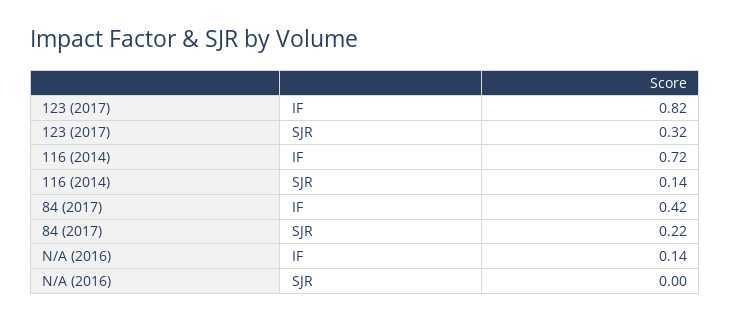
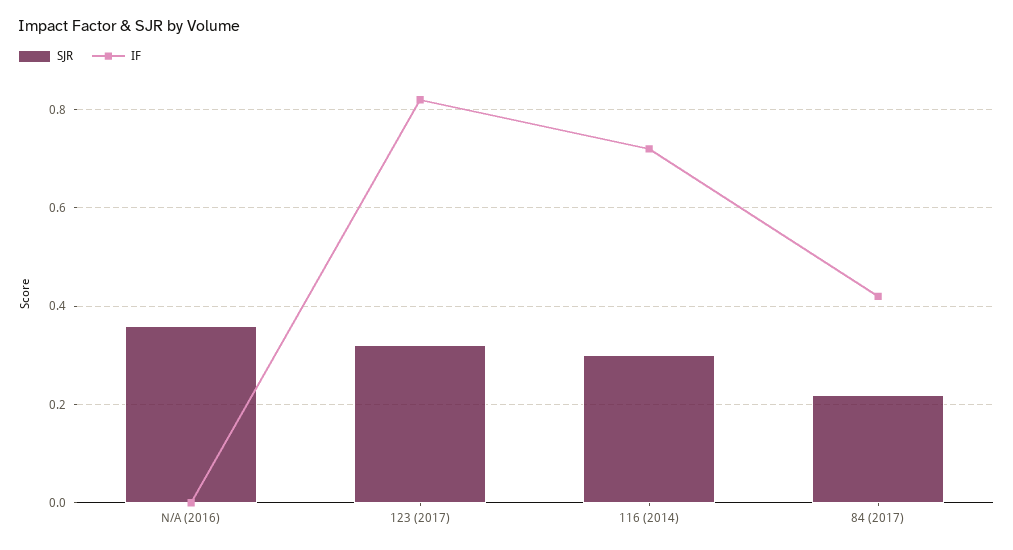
  {
    "IF": {
      "123 (2017)": 0.82,
      "116 (2014)": 0.72,
      "84 (2017)": 0.42,
-     "N/A (2016)": 0.14
+     "N/A (2016)": 0
    },
    "SJR": {
      "123 (2017)": 0.32,
-     "116 (2014)": 0.14,
+     "116 (2014)": 0.3,
      "84 (2017)": 0.22,
-     "N/A (2016)": 0
+     "N/A (2016)": 0.35
    }
  }

